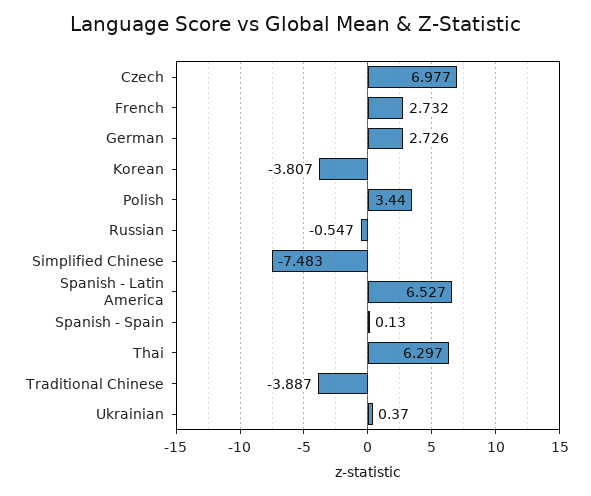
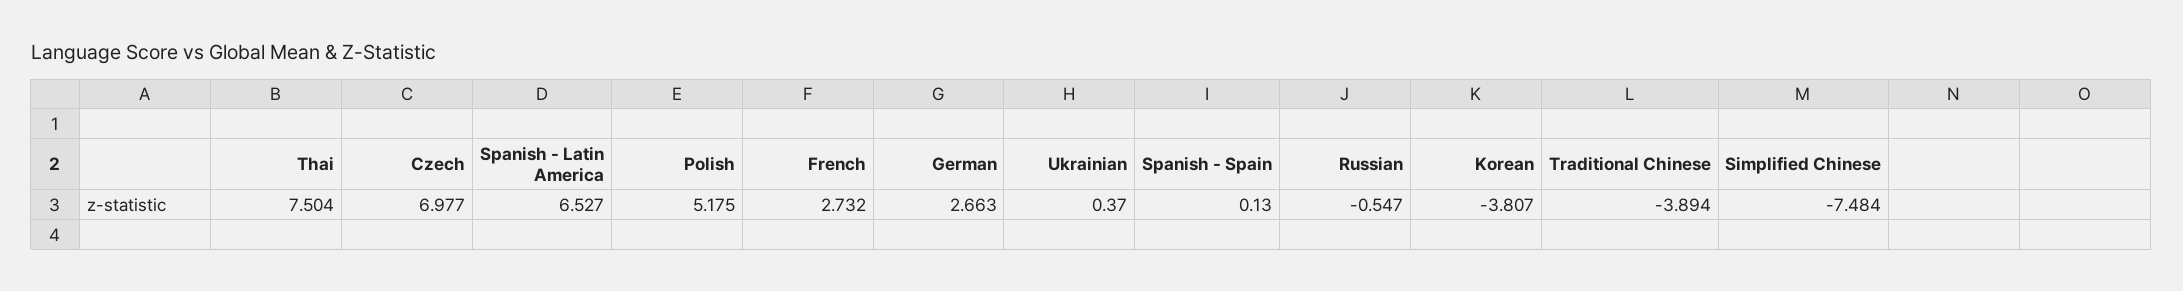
  {
    "Czech": 6.977,
    "French": 2.732,
-   "German": 2.726,
+   "German": 2.663,
    "Korean": -3.807,
-   "Polish": 3.44,
+   "Polish": 5.175,
    "Russian": -0.547,
-   "Simplified Chinese": -7.483,
+   "Simplified Chinese": -7.484,
    "Spanish - Latin America": 6.527,
    "Spanish - Spain": 0.13,
-   "Thai": 6.297,
+   "Thai": 7.504,
-   "Traditional Chinese": -3.887,
+   "Traditional Chinese": -3.894,
    "Ukrainian": 0.37
  }

